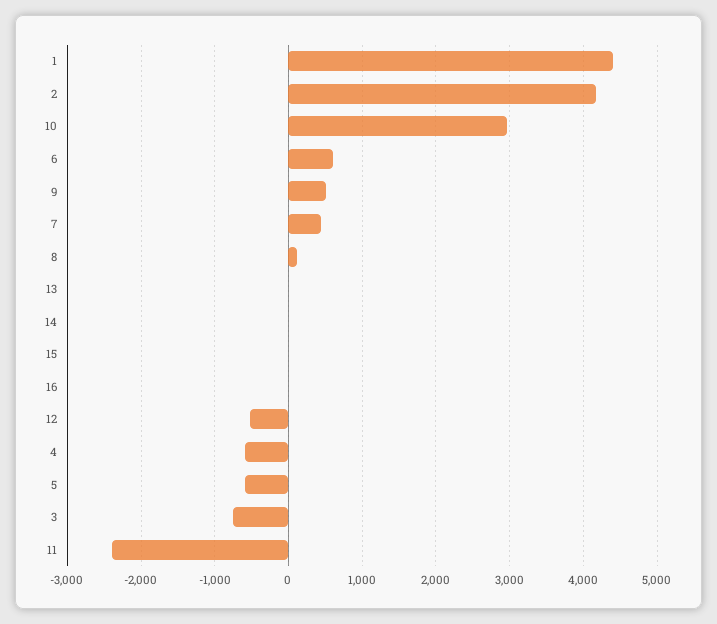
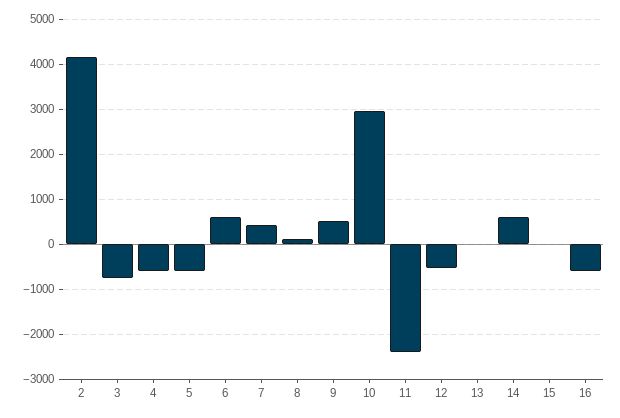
  {
-   "1": 4400,
    "2": 4200,
    "10": 3000,
    "6": 600,
    "9": 500,
    "7": 400,
    "8": 100,
    "13": 0,
-   "14": 0,
+   "14": 600,
    "15": 0,
-   "16": 0,
+   "16": -600,
    "12": -500,
    "4": -600,
    "5": -600,
    "3": -800,
    "11": -2400
  }

